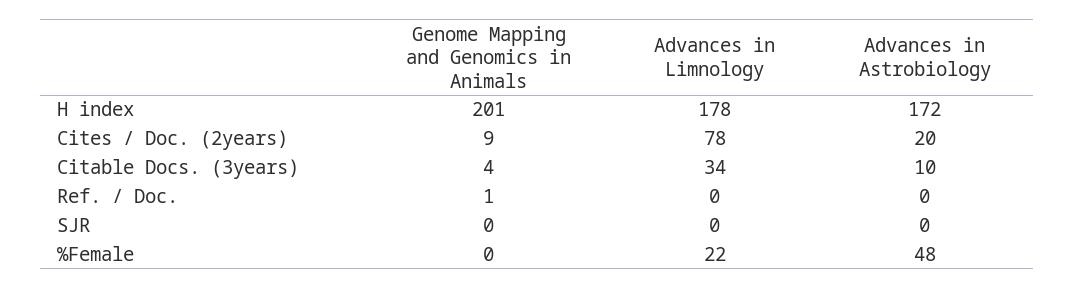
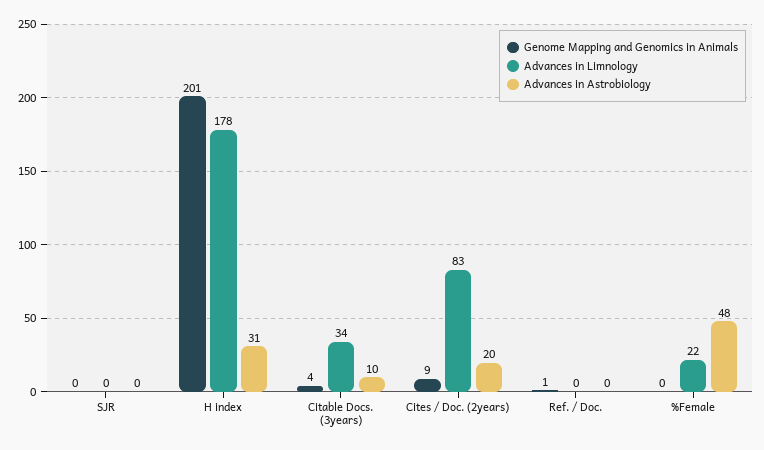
  {
    "Genome Mapping and Genomics in Animals": {
      "H index": 201,
      "Cites / Doc. (2years)": 9,
      "Citable Docs. (3years)": 4,
      "Ref. / Doc.": 1,
      "SJR": 0,
      "%Female": 0
    },
    "Advances in Limnology": {
      "H index": 178,
-     "Cites / Doc. (2years)": 78,
+     "Cites / Doc. (2years)": 83,
      "Citable Docs. (3years)": 34,
      "Ref. / Doc.": 0,
      "SJR": 0,
      "%Female": 22
    },
    "Advances in Astrobiology": {
-     "H index": 172,
+     "H index": 31,
      "Cites / Doc. (2years)": 20,
      "Citable Docs. (3years)": 10,
      "Ref. / Doc.": 0,
      "SJR": 0,
      "%Female": 48
    }
  }

